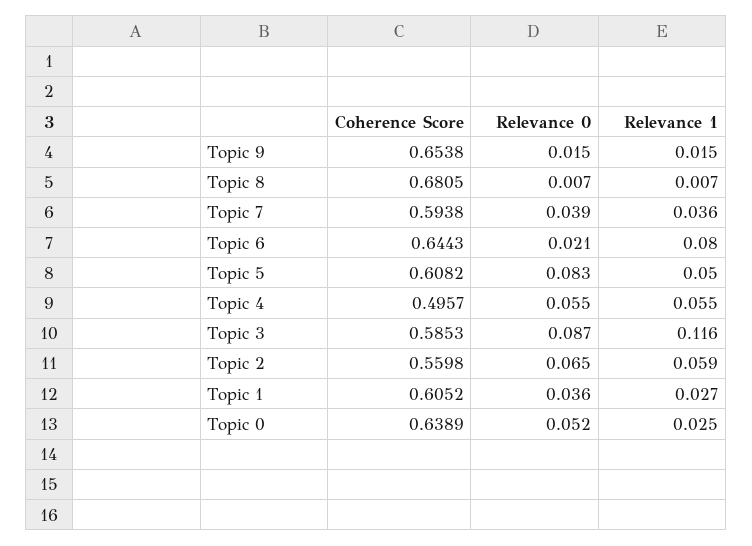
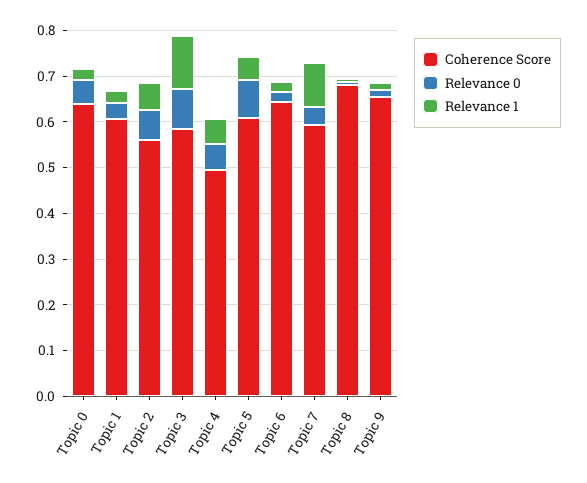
  {
    "Coherence Score": {
      "Topic 9": 0.6538,
      "Topic 8": 0.6805,
      "Topic 7": 0.5938,
      "Topic 6": 0.6443,
      "Topic 5": 0.6082,
      "Topic 4": 0.4957,
      "Topic 3": 0.5853,
      "Topic 2": 0.5598,
      "Topic 1": 0.6052,
      "Topic 0": 0.6389
    },
    "Relevance 0": {
      "Topic 9": 0.015,
      "Topic 8": 0.007,
      "Topic 7": 0.039,
      "Topic 6": 0.021,
      "Topic 5": 0.083,
      "Topic 4": 0.055,
      "Topic 3": 0.087,
      "Topic 2": 0.065,
      "Topic 1": 0.036,
      "Topic 0": 0.052
    },
    "Relevance 1": {
      "Topic 9": 0.015,
      "Topic 8": 0.007,
-     "Topic 7": 0.036,
+     "Topic 7": 0.1,
-     "Topic 6": 0.08,
+     "Topic 6": 0.02,
      "Topic 5": 0.05,
      "Topic 4": 0.055,
      "Topic 3": 0.116,
      "Topic 2": 0.059,
      "Topic 1": 0.027,
      "Topic 0": 0.025
    }
  }

